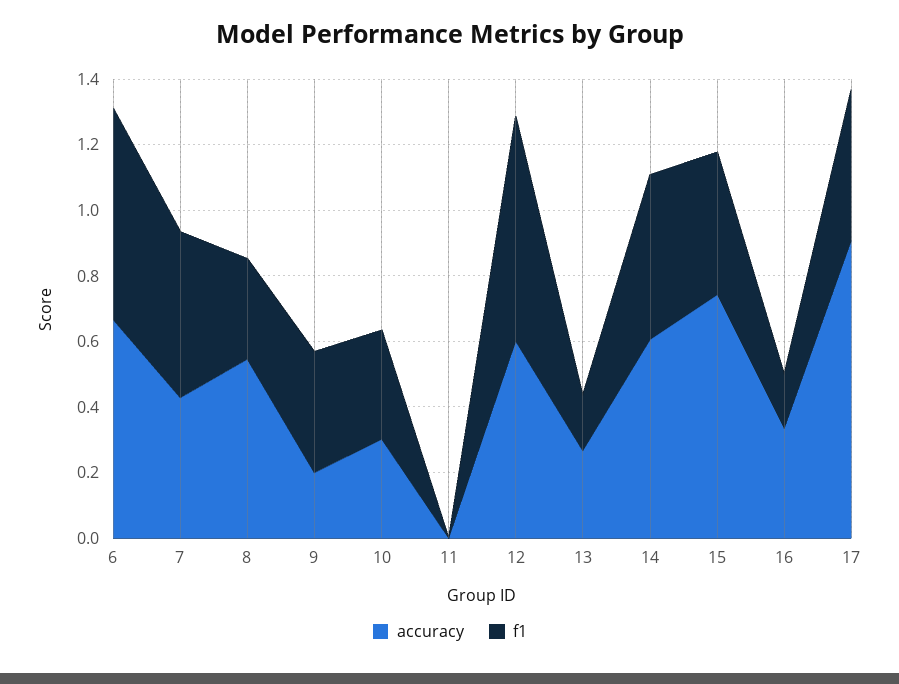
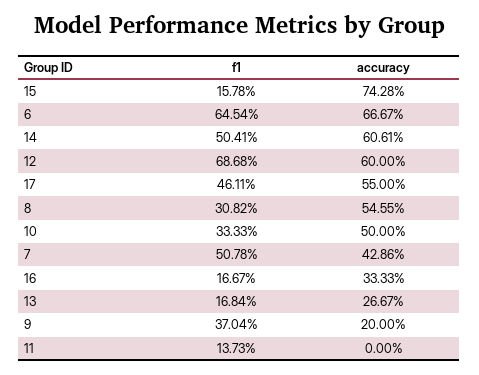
  {
    "accuracy": {
      "6": 0.6667,
      "7": 0.4286,
      "8": 0.5455,
      "9": 0.2,
-     "10": 0.3,
+     "10": 0.5,
      "11": 0,
      "12": 0.6,
      "13": 0.2667,
      "14": 0.6061,
      "15": 0.7428,
      "16": 0.3333,
-     "17": 0.9
+     "17": 0.55
    },
    "f1": {
      "6": 0.6454,
      "7": 0.5078,
      "8": 0.3082,
      "9": 0.3704,
      "10": 0.3333,
-     "11": 0,
+     "11": 0.1373,
      "12": 0.6868,
      "13": 0.1684,
      "14": 0.5041,
-     "15": 0.45,
+     "15": 0.1578,
      "16": 0.1667,
      "17": 0.4611
    }
  }

